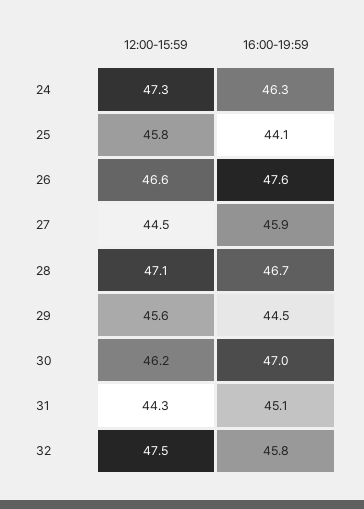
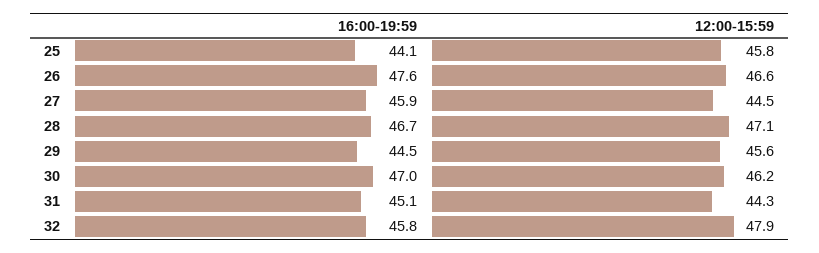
  {
    "12:00-15:59": {
-     "24": 47.3,
      "25": 45.8,
      "26": 46.6,
      "27": 44.5,
      "28": 47.1,
      "29": 45.6,
      "30": 46.2,
      "31": 44.3,
-     "32": 47.5
+     "32": 47.9
    },
    "16:00-19:59": {
-     "24": 46.3,
      "25": 44.1,
      "26": 47.6,
      "27": 45.9,
      "28": 46.7,
      "29": 44.5,
      "30": 47,
      "31": 45.1,
      "32": 45.8
    }
  }

